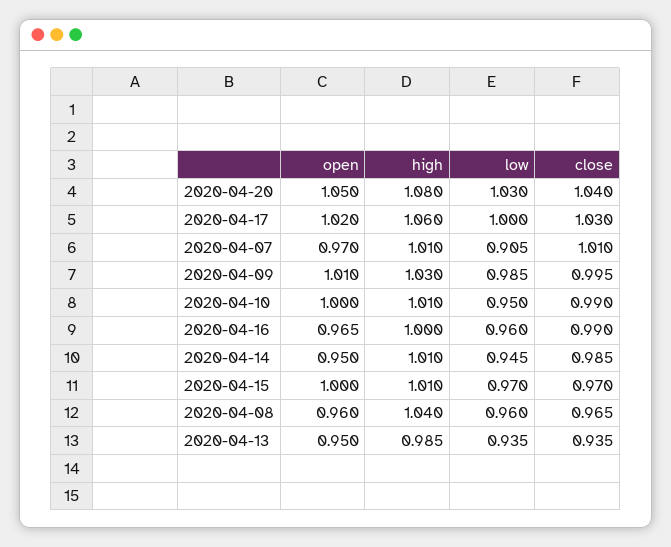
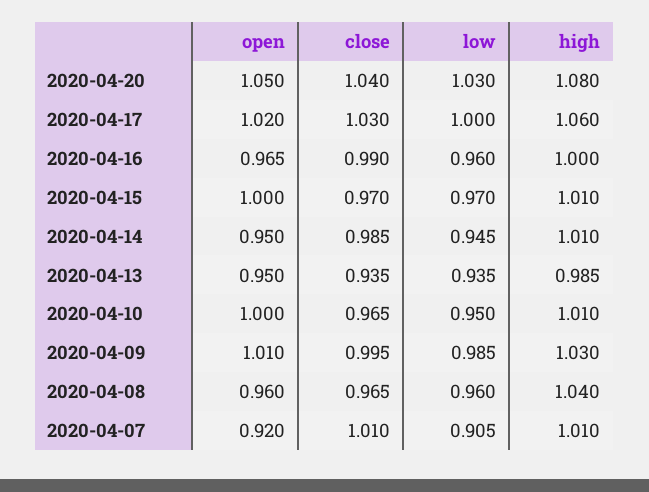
  {
    "open": {
      "2020-04-20": 1.05,
      "2020-04-17": 1.02,
-     "2020-04-07": 0.97,
+     "2020-04-07": 0.92,
      "2020-04-09": 1.01,
      "2020-04-10": 1,
      "2020-04-16": 0.965,
      "2020-04-14": 0.95,
      "2020-04-15": 1,
      "2020-04-08": 0.96,
      "2020-04-13": 0.95
    },
    "high": {
      "2020-04-20": 1.08,
      "2020-04-17": 1.06,
      "2020-04-07": 1.01,
      "2020-04-09": 1.03,
      "2020-04-10": 1.01,
      "2020-04-16": 1,
      "2020-04-14": 1.01,
      "2020-04-15": 1.01,
      "2020-04-08": 1.04,
      "2020-04-13": 0.985
    },
    "low": {
      "2020-04-20": 1.03,
      "2020-04-17": 1,
      "2020-04-07": 0.905,
      "2020-04-09": 0.985,
      "2020-04-10": 0.95,
      "2020-04-16": 0.96,
      "2020-04-14": 0.945,
      "2020-04-15": 0.97,
      "2020-04-08": 0.96,
      "2020-04-13": 0.935
    },
    "close": {
      "2020-04-20": 1.04,
      "2020-04-17": 1.03,
      "2020-04-07": 1.01,
      "2020-04-09": 0.995,
-     "2020-04-10": 0.99,
+     "2020-04-10": 0.965,
      "2020-04-16": 0.99,
      "2020-04-14": 0.985,
      "2020-04-15": 0.97,
      "2020-04-08": 0.965,
      "2020-04-13": 0.935
    }
  }

